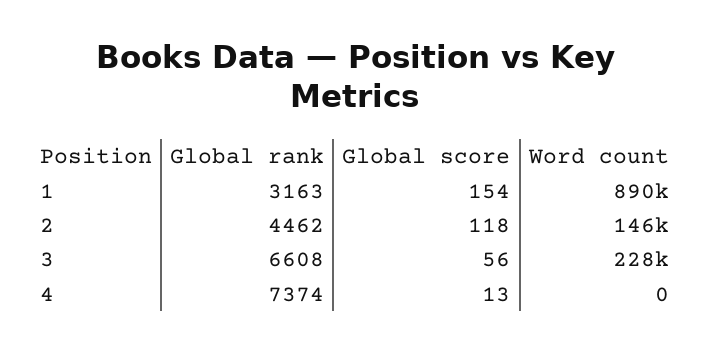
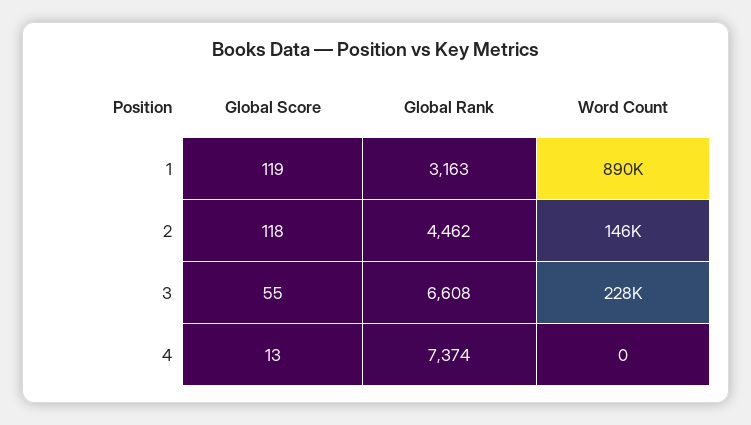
  {
    "Global rank": {
      "1": 3163,
      "2": 4462,
      "3": 6608,
      "4": 7374
    },
    "Global score": {
-     "1": 154,
+     "1": 119,
      "2": 118,
-     "3": 56,
+     "3": 55,
      "4": 13
    },
    "Word count": {
      "1": 890000,
      "2": 146000,
      "3": 228000,
      "4": 0
    }
  }

